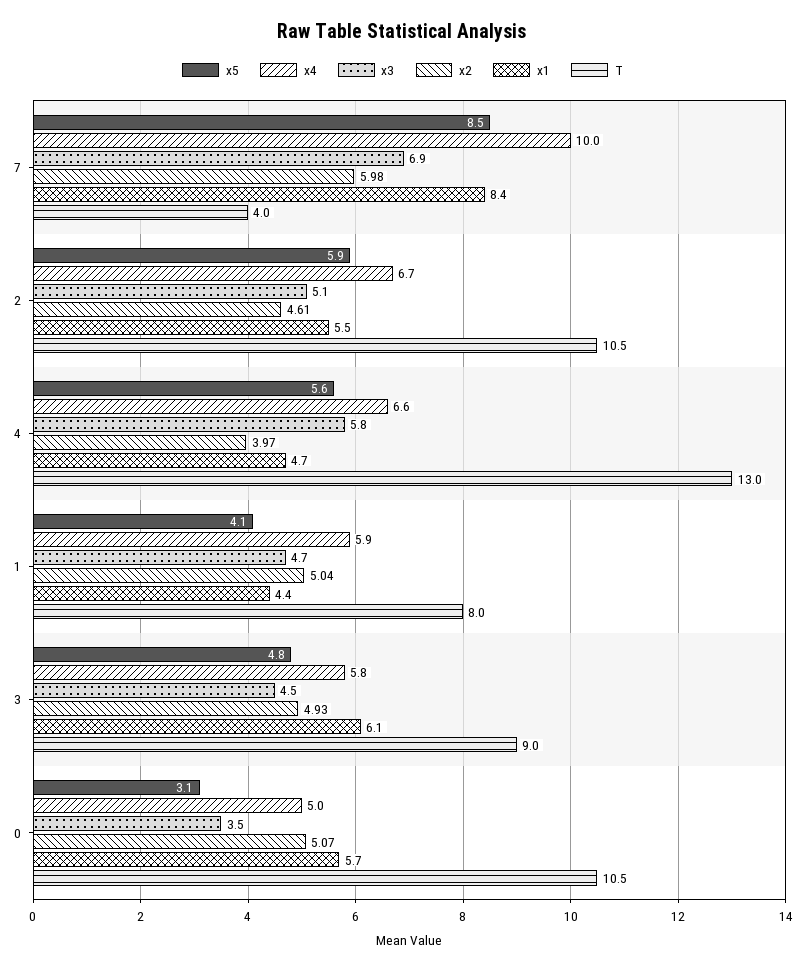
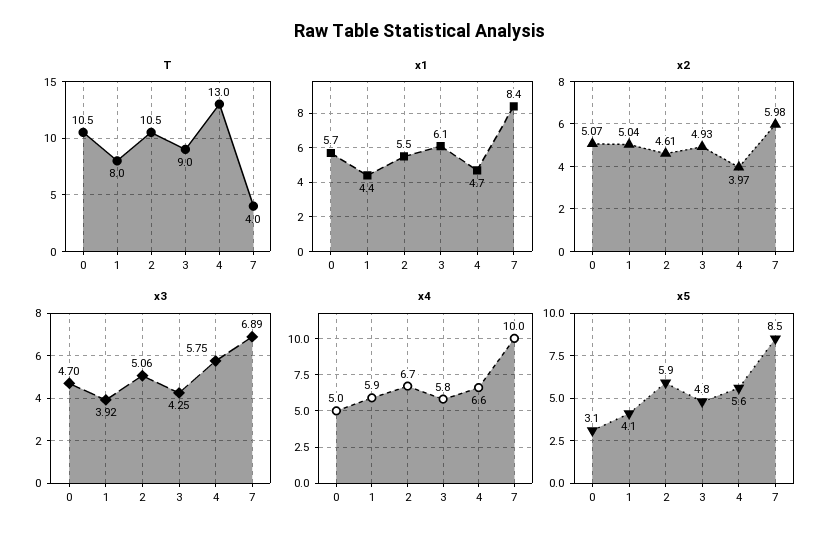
  {
    "x5": {
      "7": 8.5,
      "2": 5.9,
      "4": 5.6,
      "1": 4.1,
      "3": 4.8,
      "0": 3.1
    },
    "x4": {
      "7": 10,
      "2": 6.7,
      "4": 6.6,
      "1": 5.9,
      "3": 5.8,
      "0": 5
    },
    "x3": {
      "7": 6.89,
      "2": 5.06,
      "4": 5.75,
-     "1": 4.7,
+     "1": 3.92,
-     "3": 4.5,
+     "3": 4.25,
-     "0": 3.5
+     "0": 4.7
    },
    "x2": {
      "7": 5.98,
      "2": 4.61,
      "4": 3.97,
      "1": 5.04,
      "3": 4.93,
      "0": 5.07
    },
    "x1": {
      "7": 8.4,
      "2": 5.5,
      "4": 4.7,
      "1": 4.4,
      "3": 6.1,
      "0": 5.7
    },
    "T": {
      "7": 4,
      "2": 10.5,
      "4": 13,
      "1": 8,
      "3": 9,
      "0": 10.5
    }
  }

